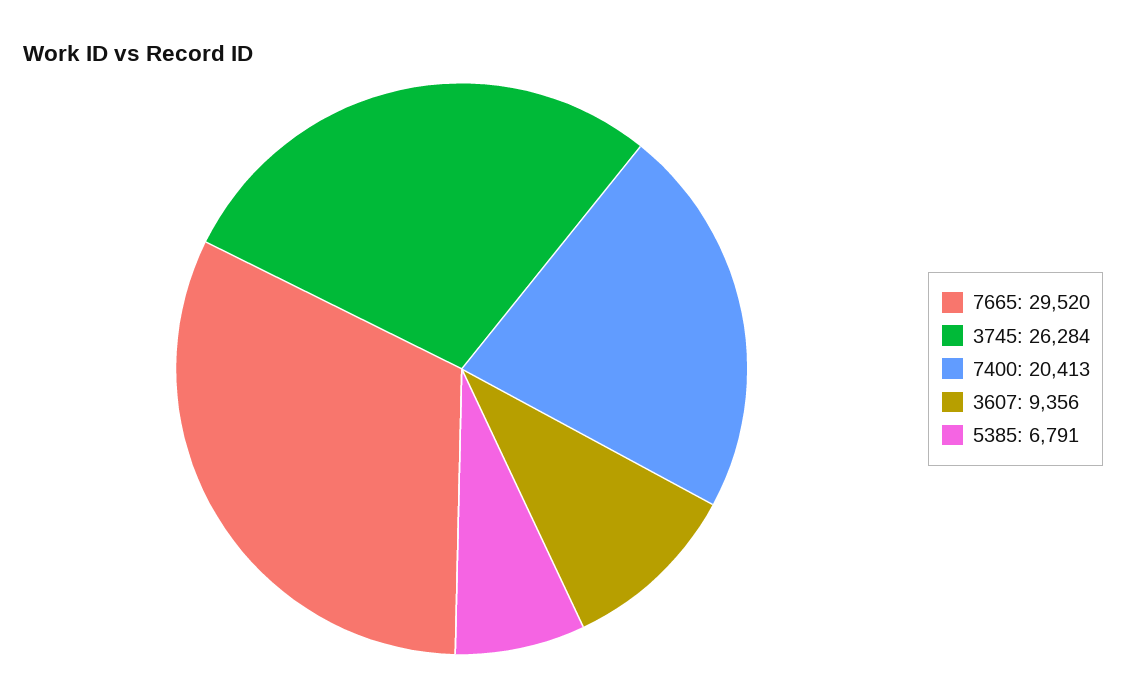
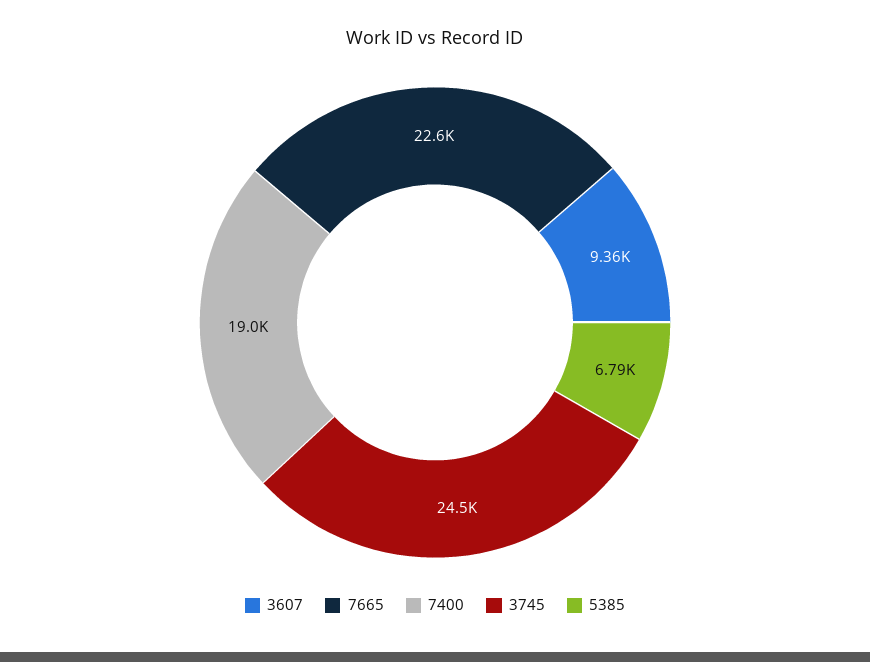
  {
-   "7665": 29520,
+   "7665": 22600,
-   "3745": 26284,
+   "3745": 24500,
-   "7400": 20413,
+   "7400": 19000,
    "3607": 9356,
    "5385": 6791
  }

